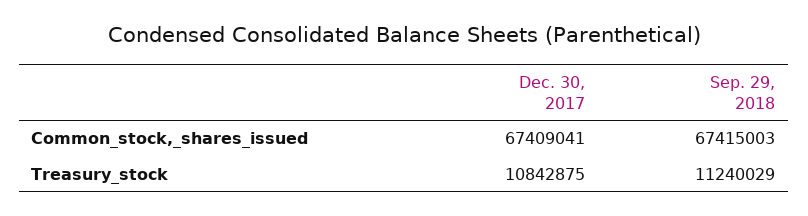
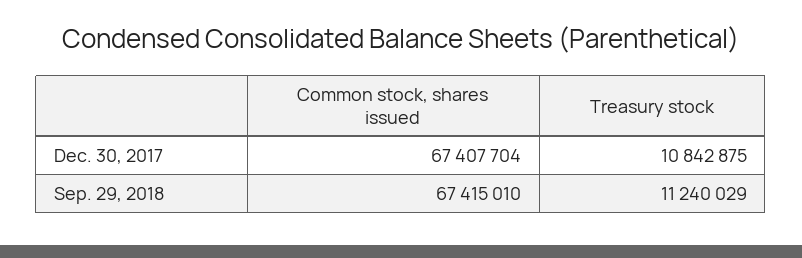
  {
    "Dec. 30, 2017": {
-     "Common_stock,_shares_issued": 67409041,
+     "Common_stock,_shares_issued": 67407704,
      "Treasury_stock": 10842875
    },
    "Sep. 29, 2018": {
-     "Common_stock,_shares_issued": 67415003,
+     "Common_stock,_shares_issued": 67415010,
      "Treasury_stock": 11240029
    }
  }

